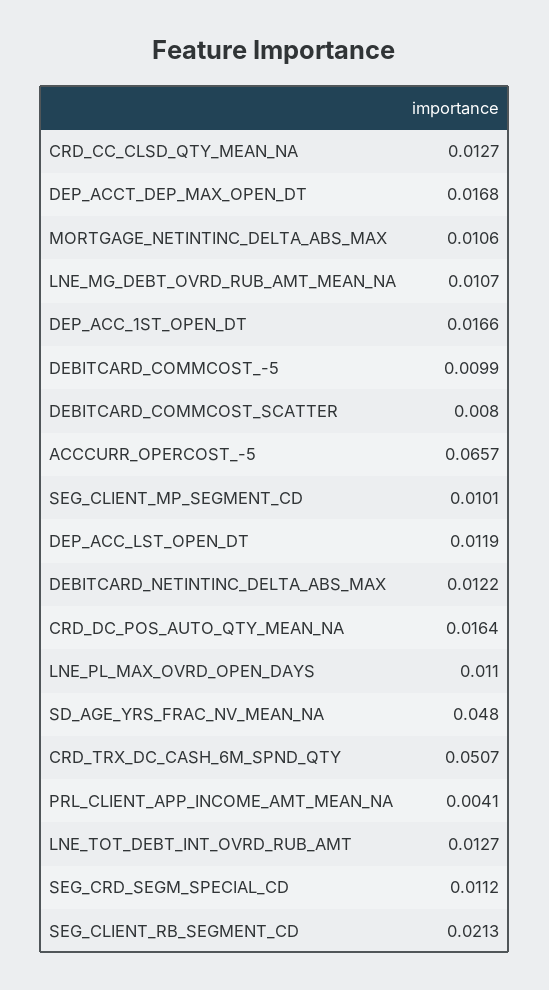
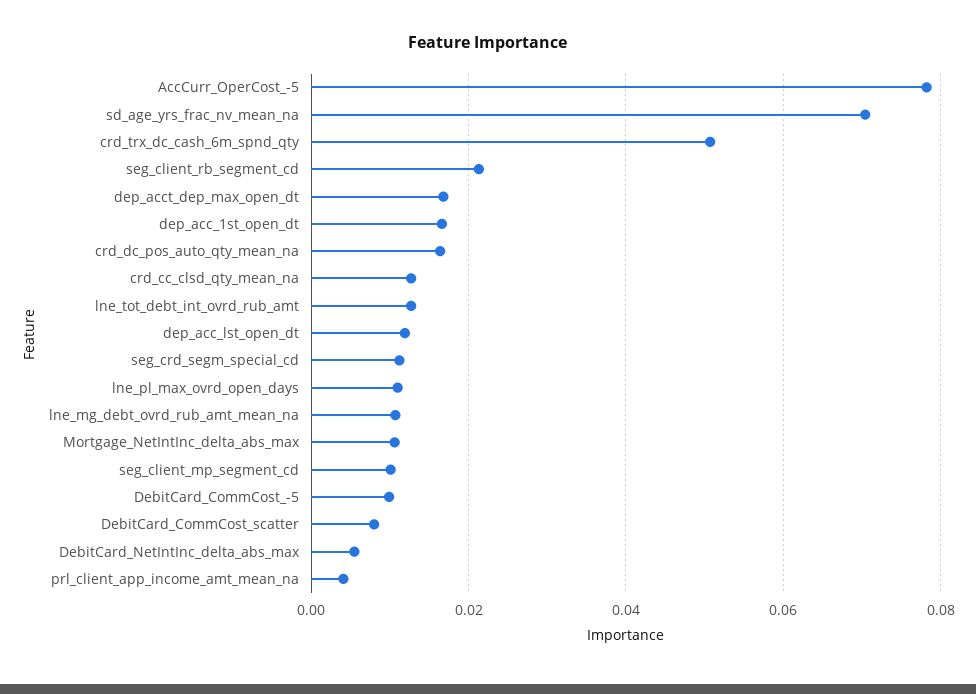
  {
    "CRD_CC_CLSD_QTY_MEAN_NA": 0.0127,
    "DEP_ACCT_DEP_MAX_OPEN_DT": 0.0168,
    "MORTGAGE_NETINTINC_DELTA_ABS_MAX": 0.0106,
    "LNE_MG_DEBT_OVRD_RUB_AMT_MEAN_NA": 0.0107,
    "DEP_ACC_1ST_OPEN_DT": 0.0166,
    "DEBITCARD_COMMCOST_-5": 0.0099,
    "DEBITCARD_COMMCOST_SCATTER": 0.008,
-   "ACCCURR_OPERCOST_-5": 0.0657,
+   "ACCCURR_OPERCOST_-5": 0.078,
    "SEG_CLIENT_MP_SEGMENT_CD": 0.0101,
    "DEP_ACC_LST_OPEN_DT": 0.0119,
-   "DEBITCARD_NETINTINC_DELTA_ABS_MAX": 0.0122,
+   "DEBITCARD_NETINTINC_DELTA_ABS_MAX": 0.006,
    "CRD_DC_POS_AUTO_QTY_MEAN_NA": 0.0164,
    "LNE_PL_MAX_OVRD_OPEN_DAYS": 0.011,
-   "SD_AGE_YRS_FRAC_NV_MEAN_NA": 0.048,
+   "SD_AGE_YRS_FRAC_NV_MEAN_NA": 0.07,
    "CRD_TRX_DC_CASH_6M_SPND_QTY": 0.0507,
    "PRL_CLIENT_APP_INCOME_AMT_MEAN_NA": 0.0041,
    "LNE_TOT_DEBT_INT_OVRD_RUB_AMT": 0.0127,
    "SEG_CRD_SEGM_SPECIAL_CD": 0.0112,
    "SEG_CLIENT_RB_SEGMENT_CD": 0.0213
  }

